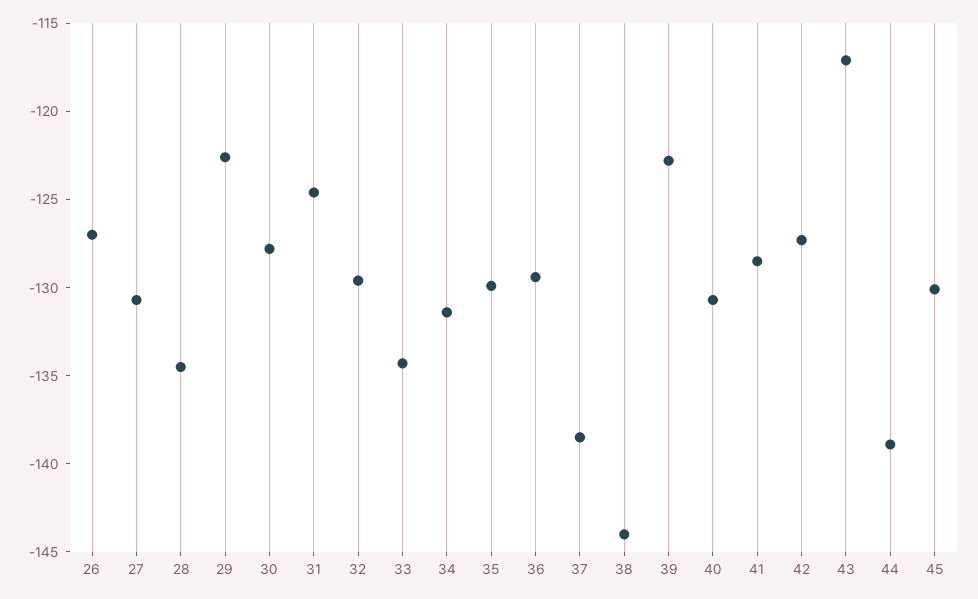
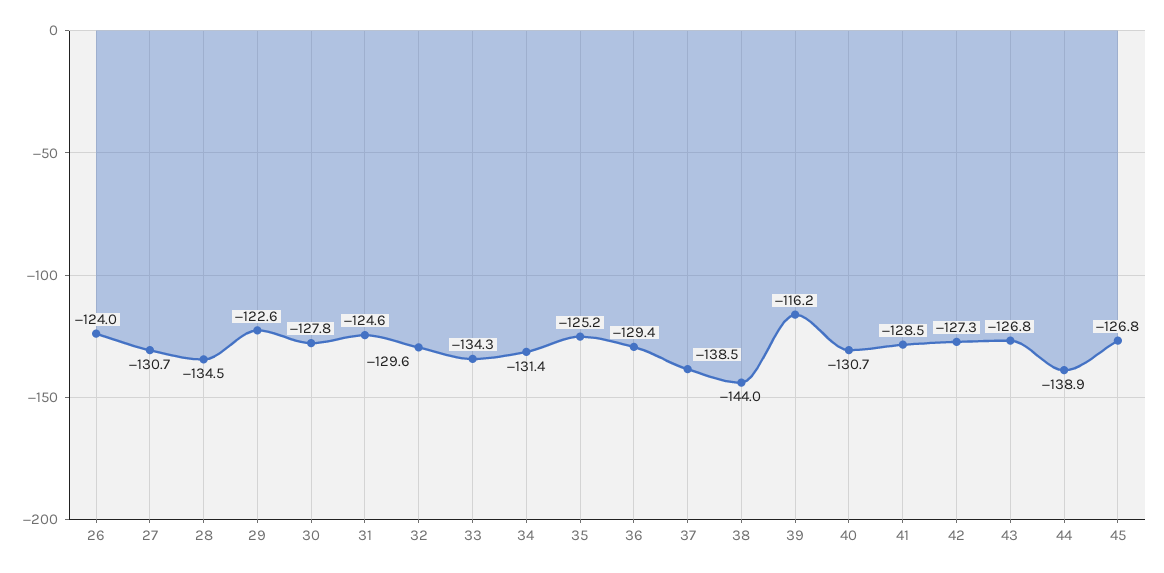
  {
-   "26": -127,
+   "26": -124,
    "27": -130.7,
    "28": -134.5,
    "29": -122.6,
    "30": -127.8,
    "31": -124.6,
    "32": -129.6,
    "33": -134.3,
    "34": -131.4,
-   "35": -130,
+   "35": -125.2,
    "36": -129.4,
    "37": -138.5,
    "38": -144,
-   "39": -123,
+   "39": -116.2,
    "40": -130.7,
    "41": -128.5,
    "42": -127.3,
-   "43": -117,
+   "43": -126.8,
    "44": -138.9,
-   "45": -130
+   "45": -126.8
  }

